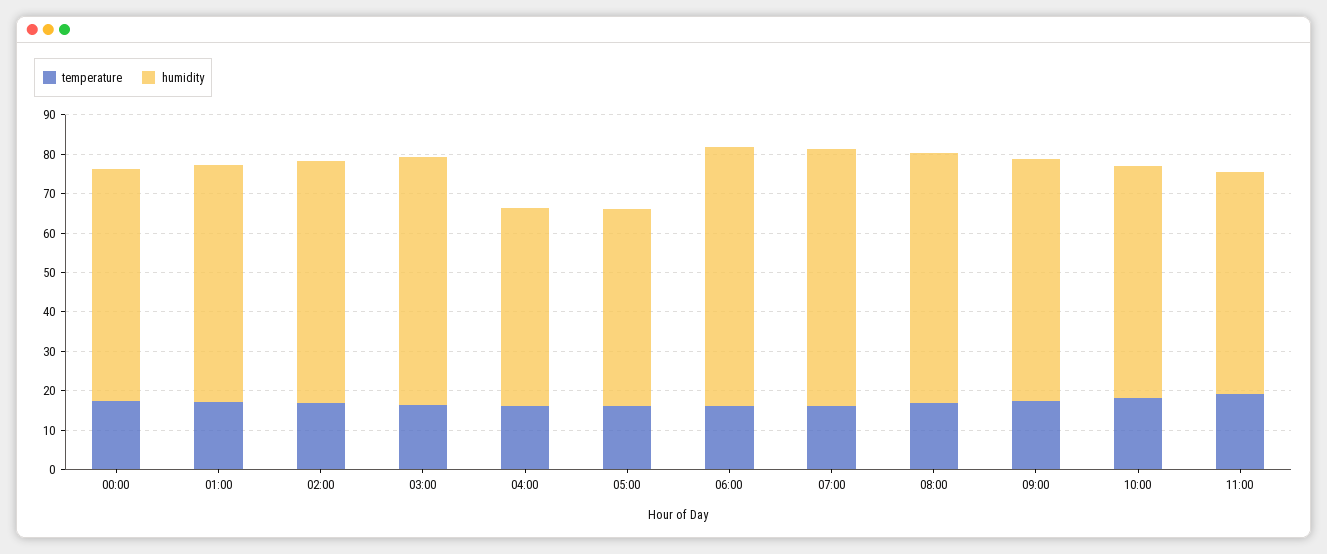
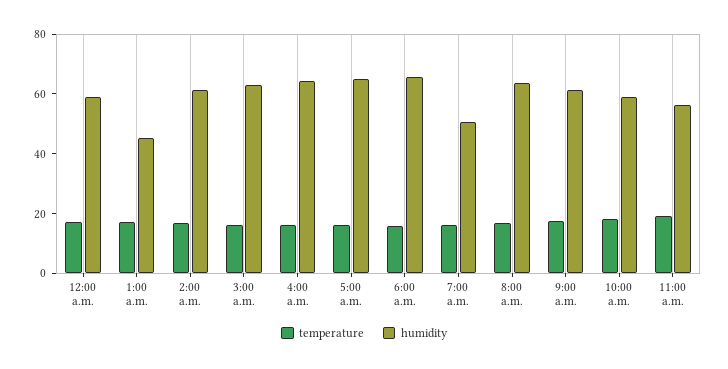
  {
    "temperature": {
      "00:00": 17.5,
      "01:00": 17.5,
      "02:00": 17.5,
      "03:00": 17.5,
      "04:00": 15,
      "05:00": 15,
      "06:00": 15,
      "07:00": 15,
      "08:00": 17.5,
      "09:00": 17.5,
      "10:00": 17.5,
      "11:00": 20
    },
    "humidity": {
      "00:00": 60,
-     "01:00": 60,
+     "01:00": 45,
      "02:00": 62.5,
      "03:00": 62.5,
-     "04:00": 50,
+     "04:00": 65,
-     "05:00": 50,
+     "05:00": 65,
      "06:00": 65,
-     "07:00": 65,
+     "07:00": 50,
      "08:00": 62.5,
      "09:00": 60,
      "10:00": 60,
      "11:00": 57.5
    }
  }

